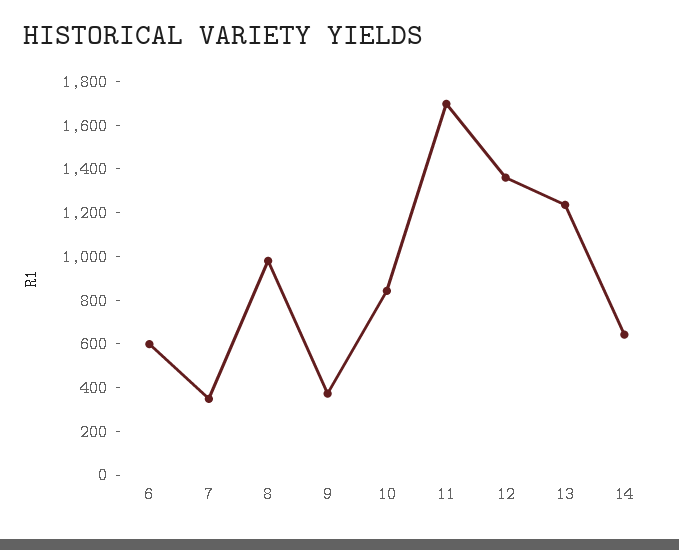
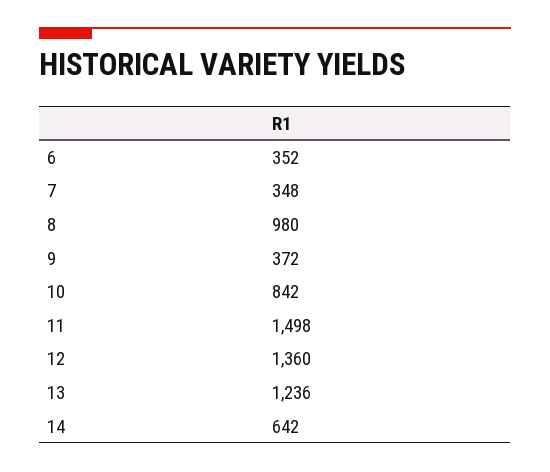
  {
-   "6": 600,
+   "6": 352,
    "7": 348,
    "8": 980,
    "9": 372,
    "10": 842,
-   "11": 1700,
+   "11": 1498,
    "12": 1360,
    "13": 1236,
    "14": 642
  }

